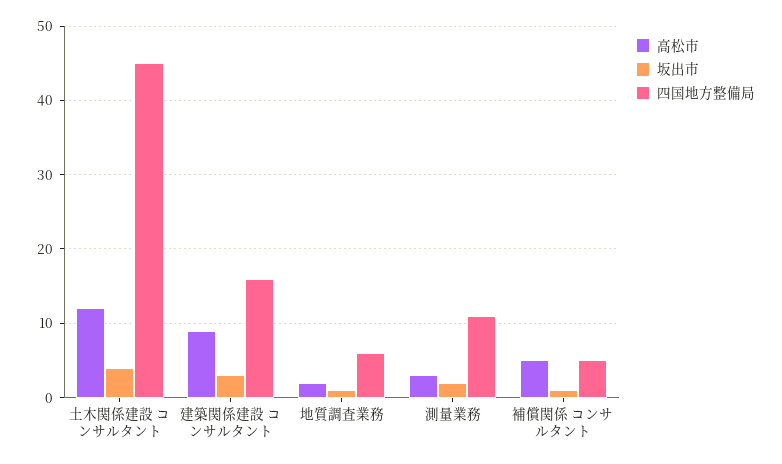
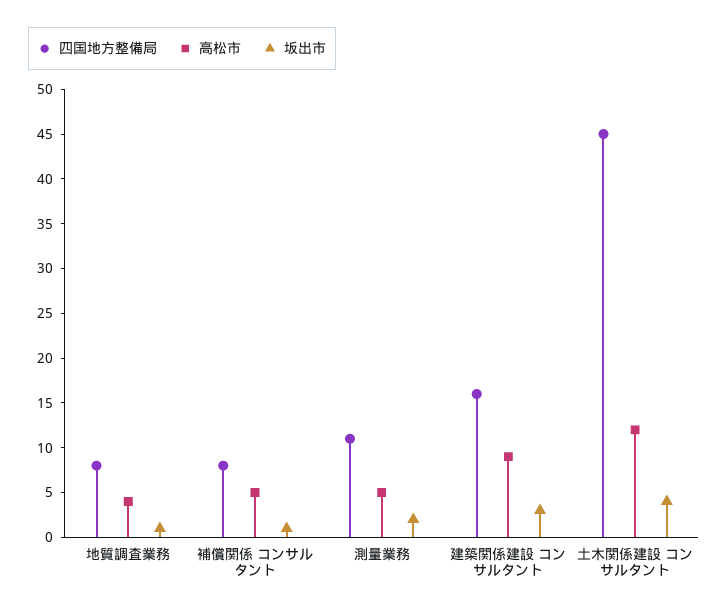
  {
    "高松市": {
      "土木関係建設 コンサルタント": 12,
      "建築関係建設 コンサルタント": 9,
-     "地質調査業務": 2,
+     "地質調査業務": 4,
-     "測量業務": 3,
+     "測量業務": 5,
      "補償関係 コンサルタント": 5
    },
    "坂出市": {
      "土木関係建設 コンサルタント": 4,
      "建築関係建設 コンサルタント": 3,
      "地質調査業務": 1,
      "測量業務": 2,
      "補償関係 コンサルタント": 1
    },
    "四国地方整備局": {
      "土木関係建設 コンサルタント": 45,
      "建築関係建設 コンサルタント": 16,
-     "地質調査業務": 6,
+     "地質調査業務": 8,
      "測量業務": 11,
-     "補償関係 コンサルタント": 5
+     "補償関係 コンサルタント": 8
    }
  }

